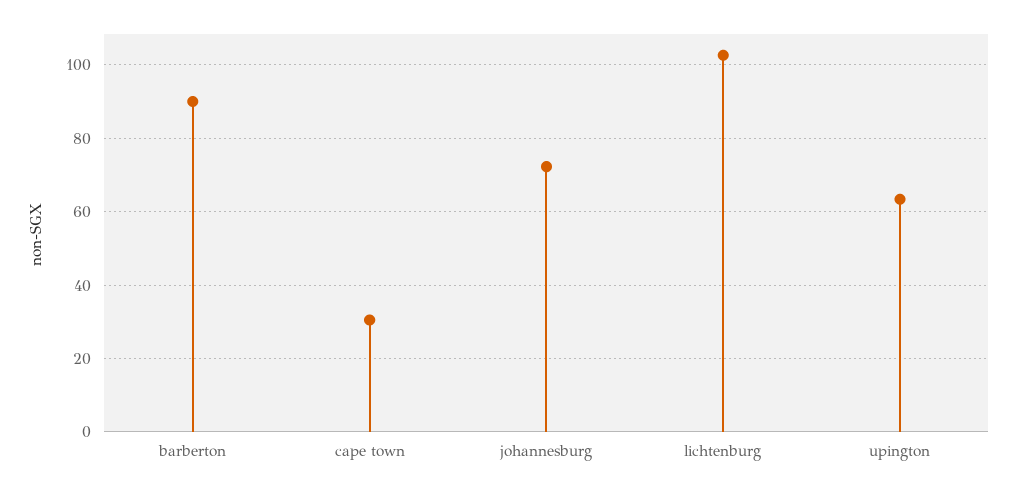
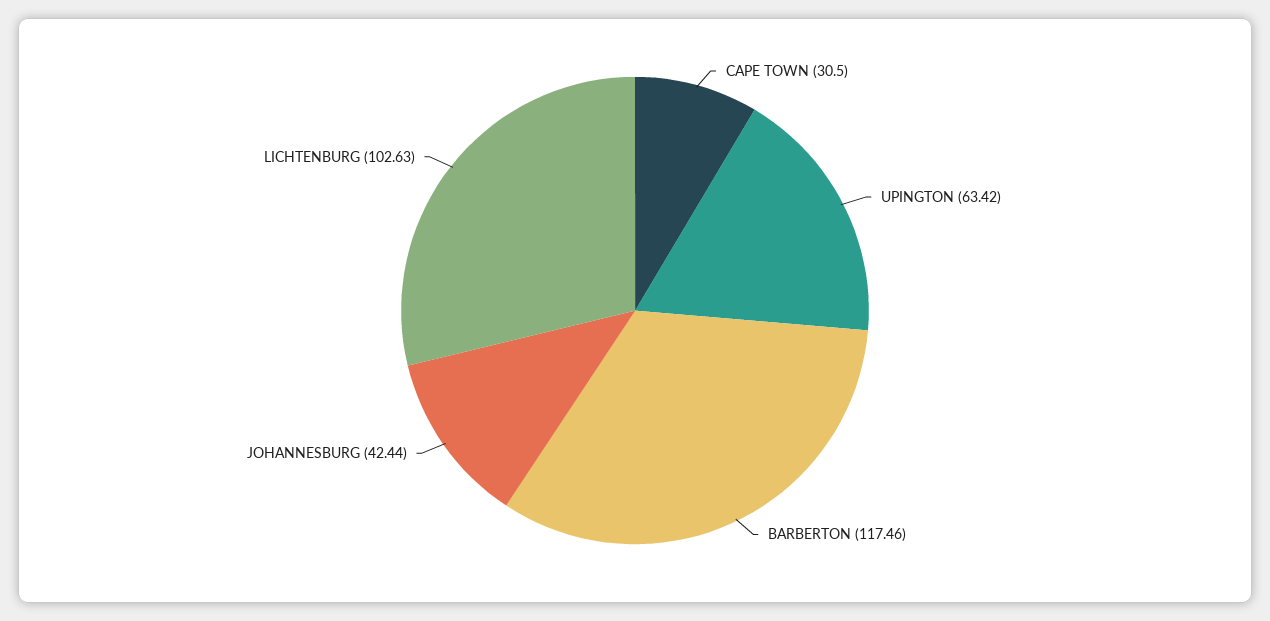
  {
-   "barberton": 90,
+   "barberton": 117.46,
    "cape town": 30.5,
-   "johannesburg": 72,
+   "johannesburg": 42.44,
    "lichtenburg": 102.63,
    "upington": 63.42
  }

